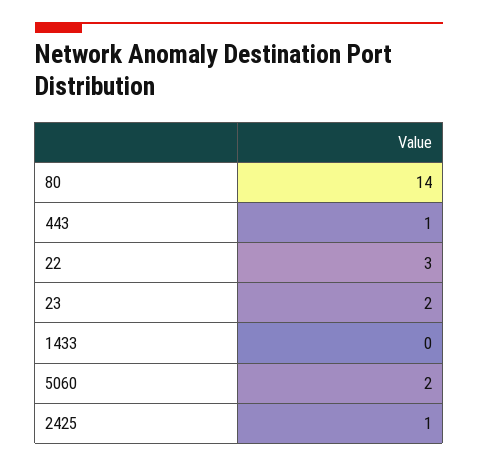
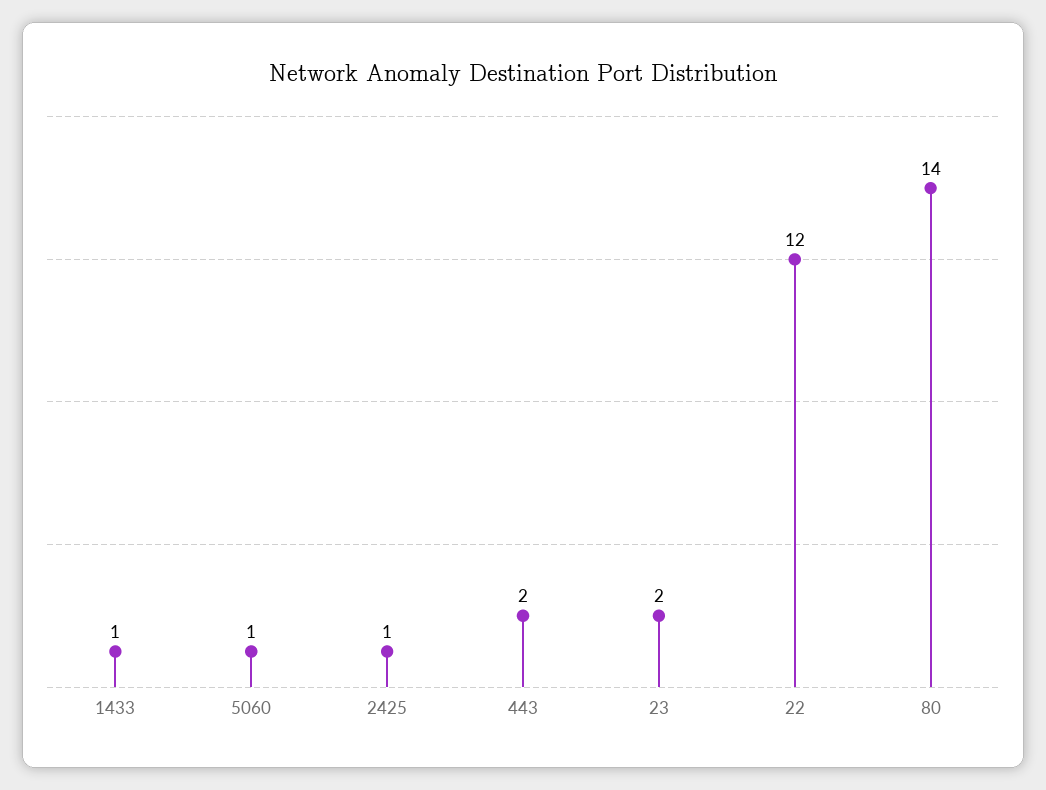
  {
    "80": 14,
-   "443": 1,
+   "443": 2,
-   "22": 3,
+   "22": 12,
    "23": 2,
-   "1433": 0,
+   "1433": 1,
-   "5060": 2,
+   "5060": 1,
    "2425": 1
  }

